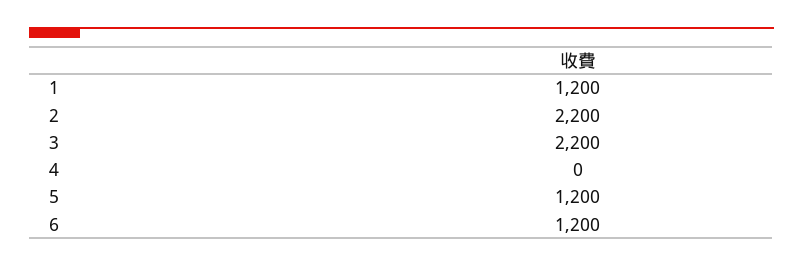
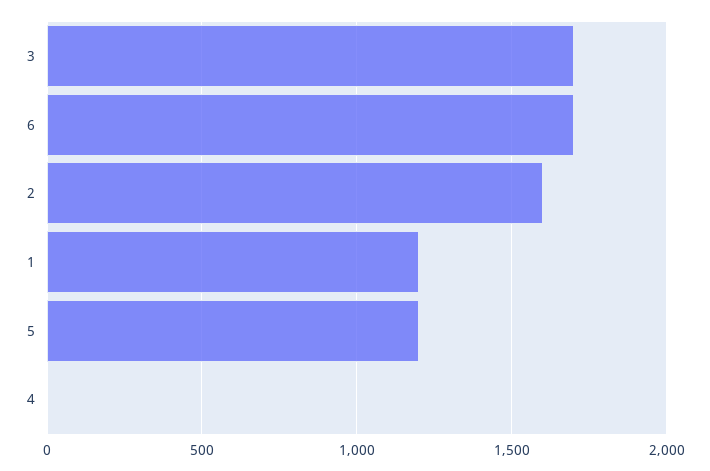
  {
    "1": 1200,
-   "2": 2200,
+   "2": 1600,
-   "3": 2200,
+   "3": 1700,
    "4": 0,
    "5": 1200,
-   "6": 1200
+   "6": 1700
  }

